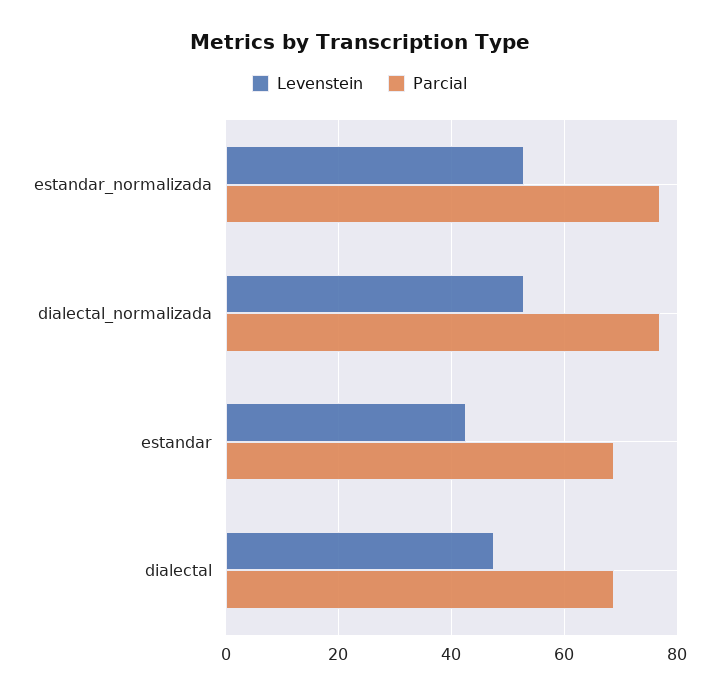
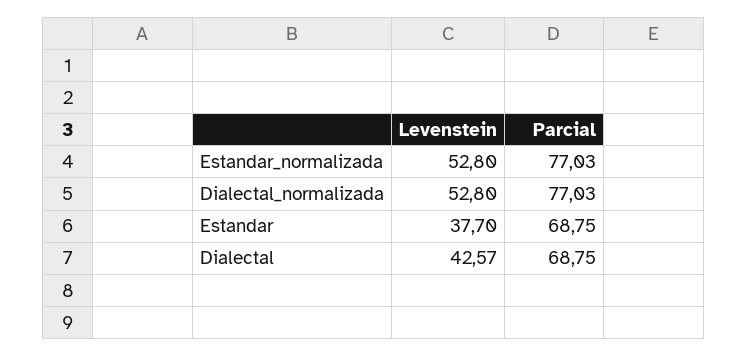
  {
    "Levenstein": {
      "estandar_normalizada": 52.8,
      "dialectal_normalizada": 52.8,
-     "estandar": 42,
+     "estandar": 37.7,
-     "dialectal": 48
+     "dialectal": 42.57
    },
    "Parcial": {
      "estandar_normalizada": 77.03,
      "dialectal_normalizada": 77.03,
      "estandar": 68.75,
      "dialectal": 68.75
    }
  }

